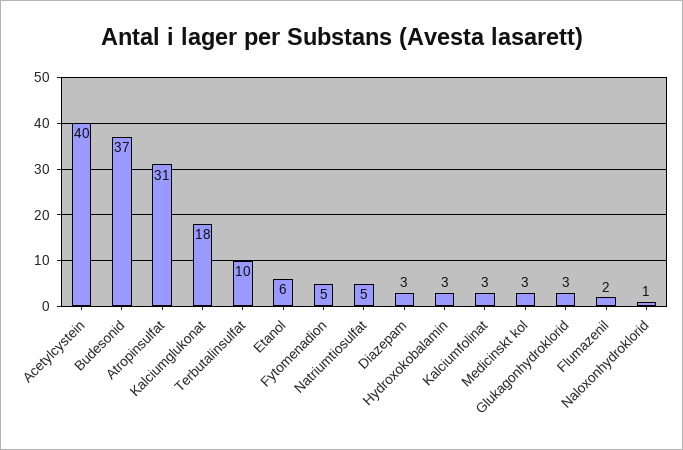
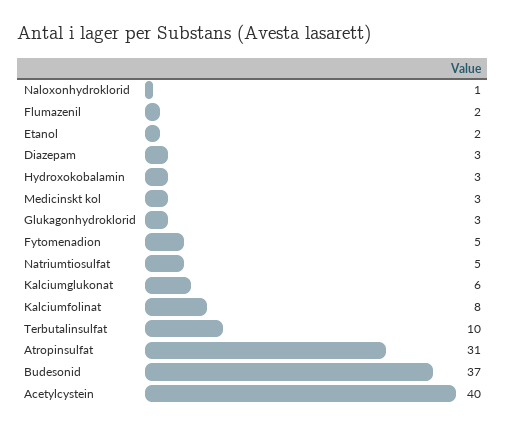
  {
    "Acetylcystein": 40,
    "Budesonid": 37,
    "Atropinsulfat": 31,
-   "Kalciumglukonat": 18,
+   "Kalciumglukonat": 6,
    "Terbutalinsulfat": 10,
-   "Etanol": 6,
+   "Etanol": 2,
    "Fytomenadion": 5,
    "Natriumtiosulfat": 5,
    "Diazepam": 3,
    "Hydroxokobalamin": 3,
-   "Kalciumfolinat": 3,
+   "Kalciumfolinat": 8,
    "Medicinskt kol": 3,
    "Glukagonhydroklorid": 3,
    "Flumazenil": 2,
    "Naloxonhydroklorid": 1
  }

